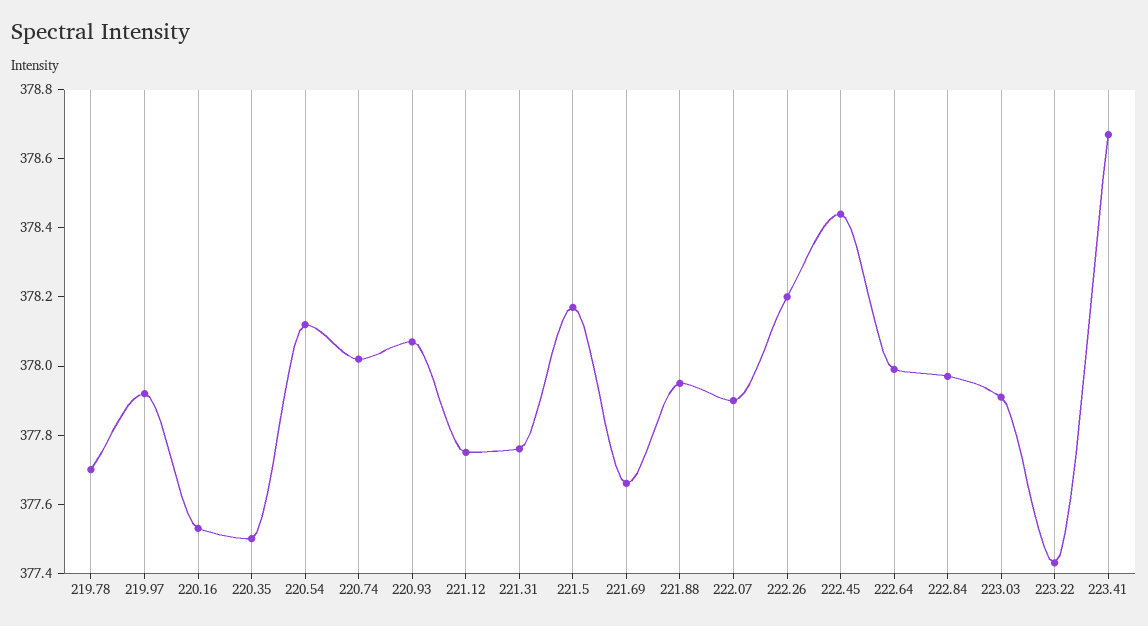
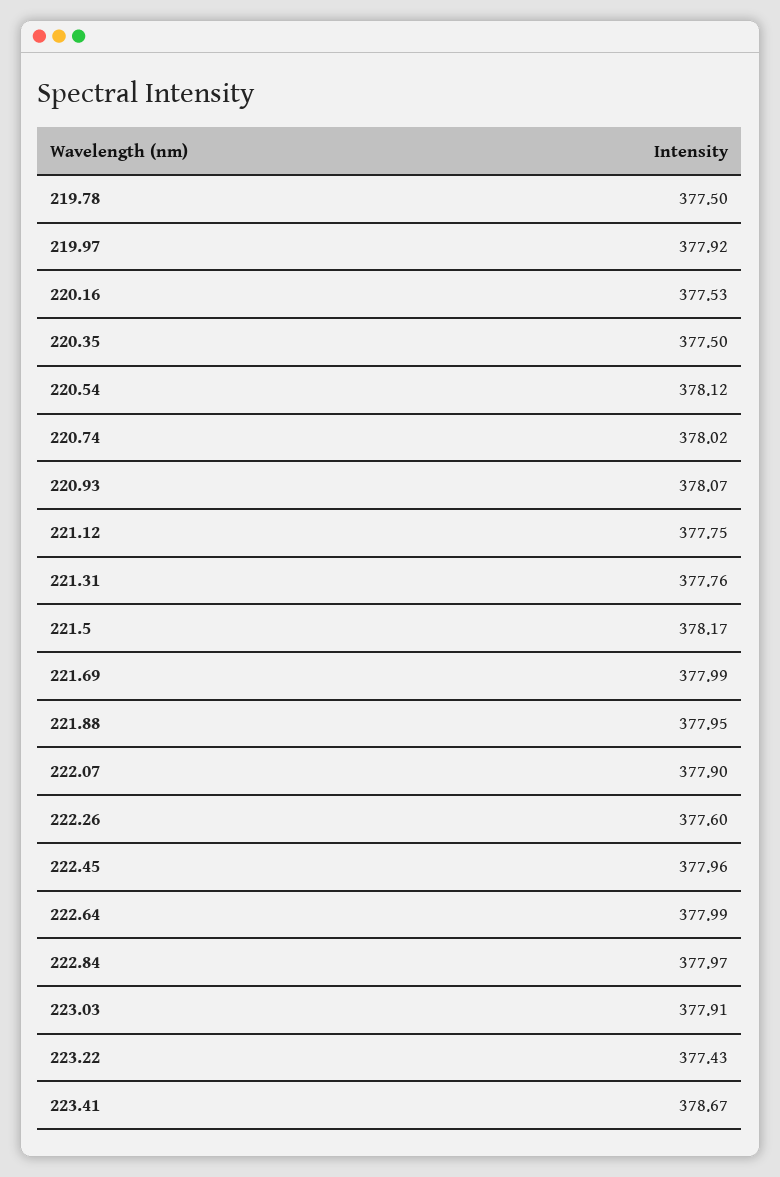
  {
-   "219.78": 377.7,
+   "219.78": 377.5,
    "219.97": 377.92,
    "220.16": 377.53,
    "220.35": 377.5,
    "220.54": 378.12,
    "220.74": 378.02,
    "220.93": 378.07,
    "221.12": 377.75,
    "221.31": 377.76,
    "221.5": 378.17,
-   "221.69": 377.65,
+   "221.69": 377.99,
    "221.88": 377.95,
    "222.07": 377.9,
-   "222.26": 378.2,
+   "222.26": 377.6,
-   "222.45": 378.45,
+   "222.45": 377.96,
    "222.64": 377.99,
    "222.84": 377.97,
    "223.03": 377.91,
    "223.22": 377.43,
    "223.41": 378.67
  }

